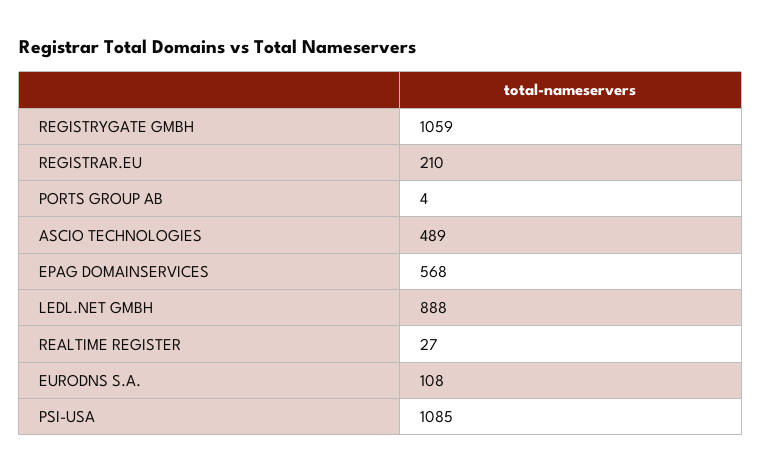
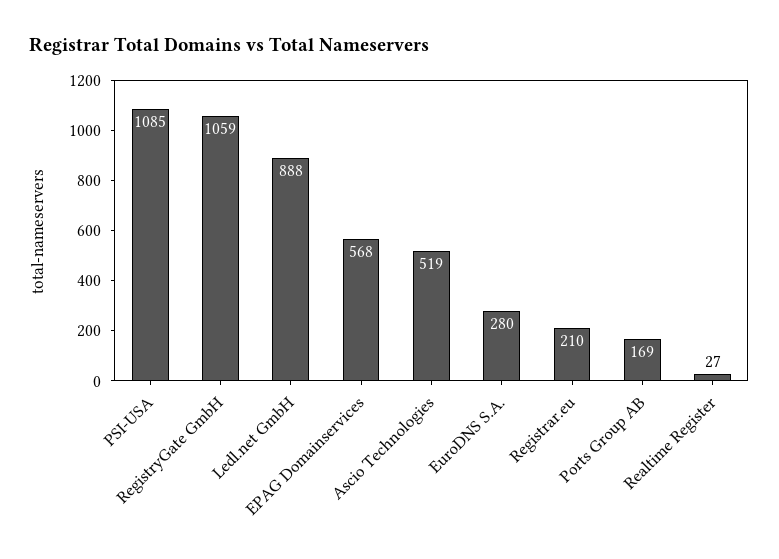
  {
    "REGISTRYGATE GMBH": 1059,
    "REGISTRAR.EU": 210,
-   "PORTS GROUP AB": 4,
+   "PORTS GROUP AB": 169,
-   "ASCIO TECHNOLOGIES": 489,
+   "ASCIO TECHNOLOGIES": 519,
    "EPAG DOMAINSERVICES": 568,
    "LEDL.NET GMBH": 888,
    "REALTIME REGISTER": 27,
-   "EURODNS S.A.": 108,
+   "EURODNS S.A.": 280,
    "PSI-USA": 1085
  }

